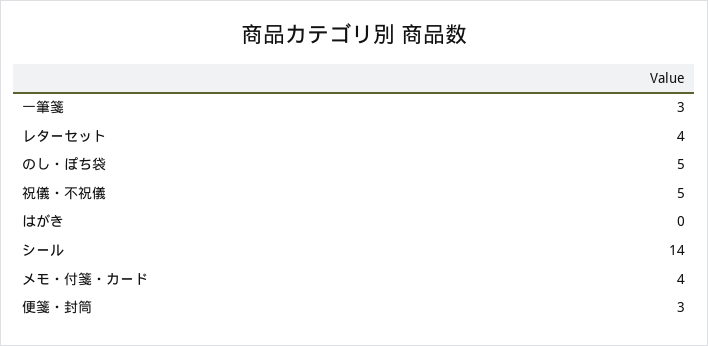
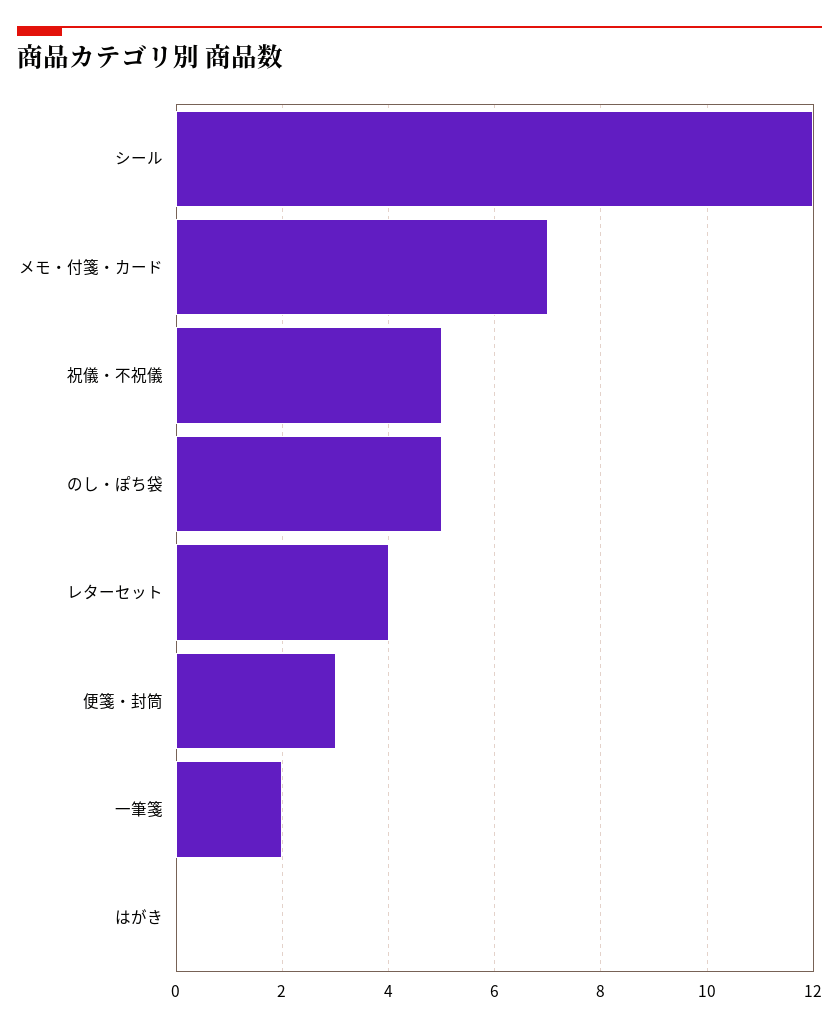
  {
-   "一筆箋": 3,
+   "一筆箋": 2,
    "レターセット": 4,
    "のし・ぽち袋": 5,
    "祝儀・不祝儀": 5,
    "はがき": 0,
-   "シール": 14,
+   "シール": 12,
-   "メモ・付箋・カード": 4,
+   "メモ・付箋・カード": 7,
    "便箋・封筒": 3
  }

